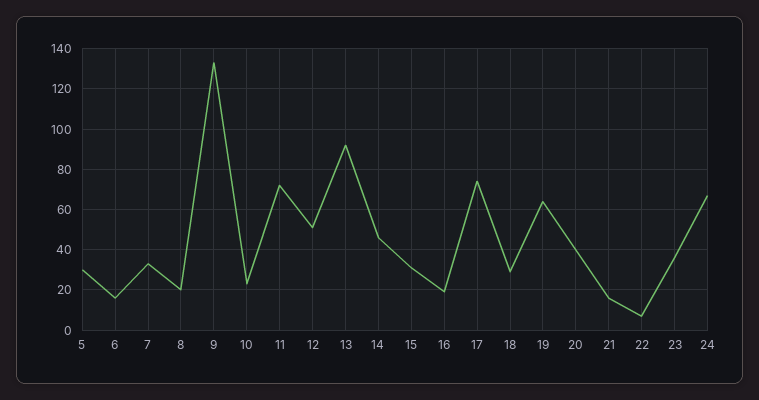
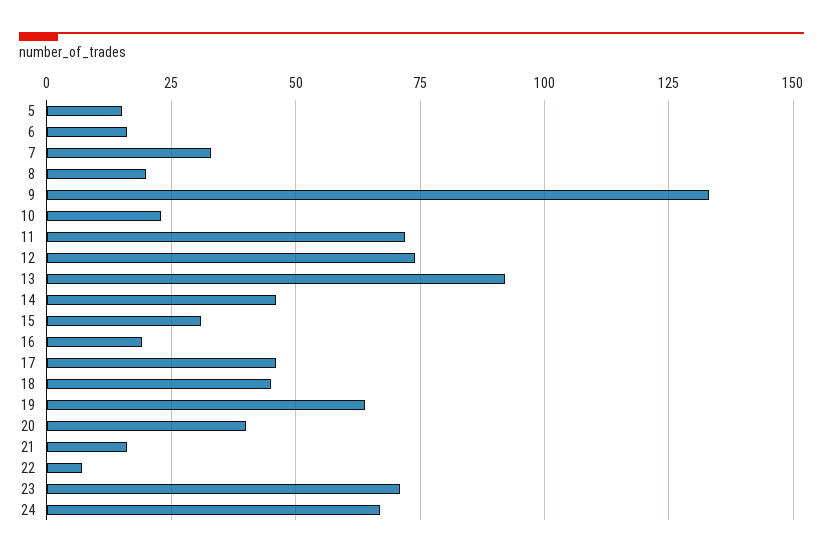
  {
-   "5": 30,
+   "5": 15,
    "6": 15,
    "7": 35,
    "8": 20,
    "9": 135,
    "10": 25,
    "11": 70,
-   "12": 50,
+   "12": 75,
    "13": 90,
    "14": 45,
    "15": 30,
    "16": 20,
-   "17": 75,
+   "17": 45,
-   "18": 30,
+   "18": 45,
    "19": 65,
    "20": 40,
    "21": 15,
    "22": 5,
-   "23": 35,
+   "23": 70,
    "24": 65
  }

